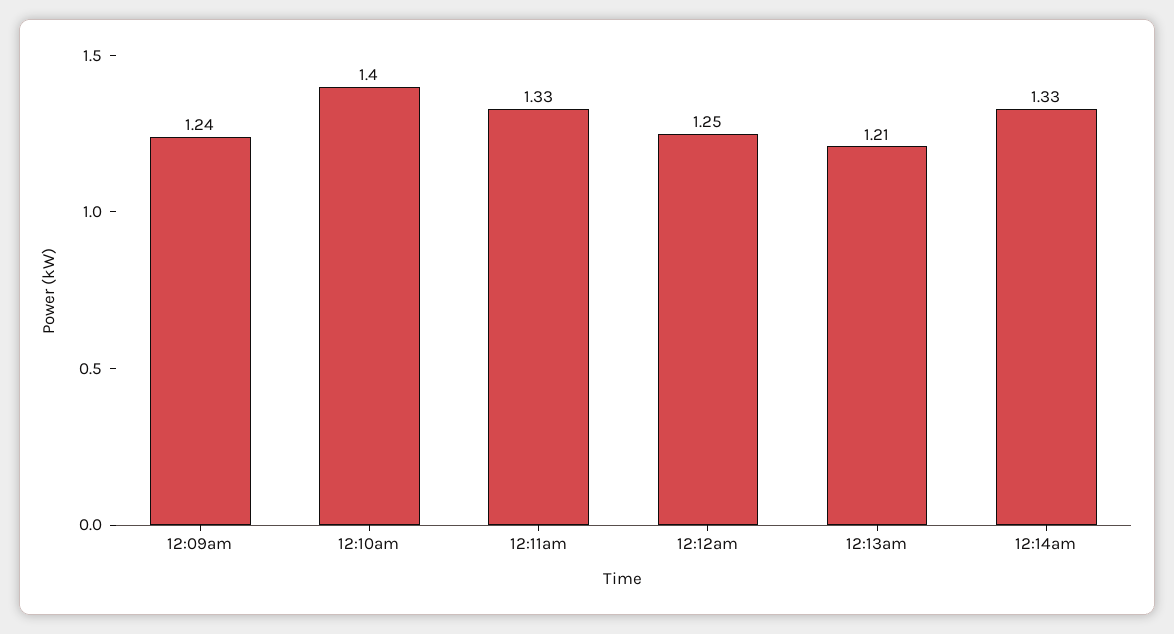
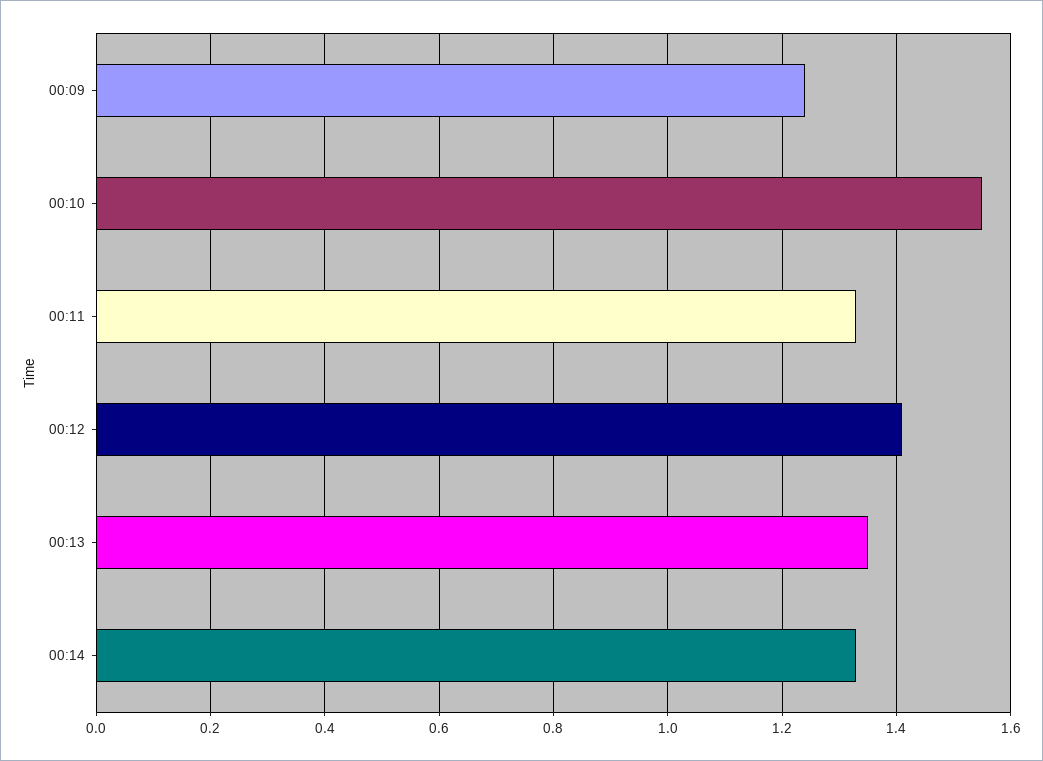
  {
    "12:09am": 1.24,
-   "12:10am": 1.4,
+   "12:10am": 1.55,
    "12:11am": 1.33,
-   "12:12am": 1.25,
+   "12:12am": 1.4,
-   "12:13am": 1.21,
+   "12:13am": 1.35,
    "12:14am": 1.33
  }

